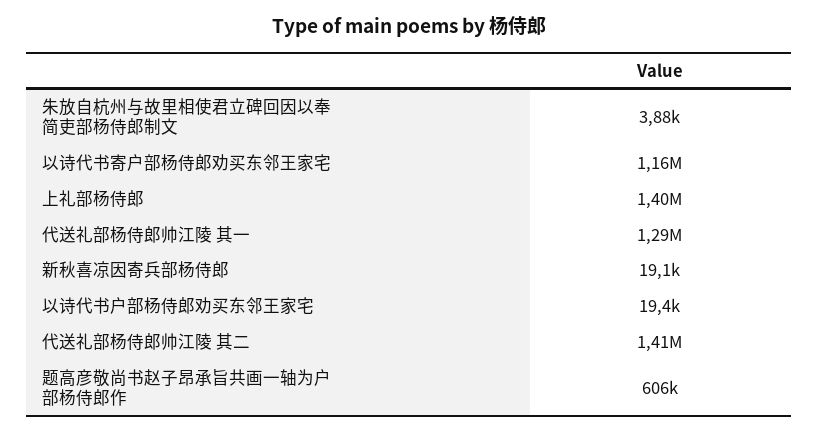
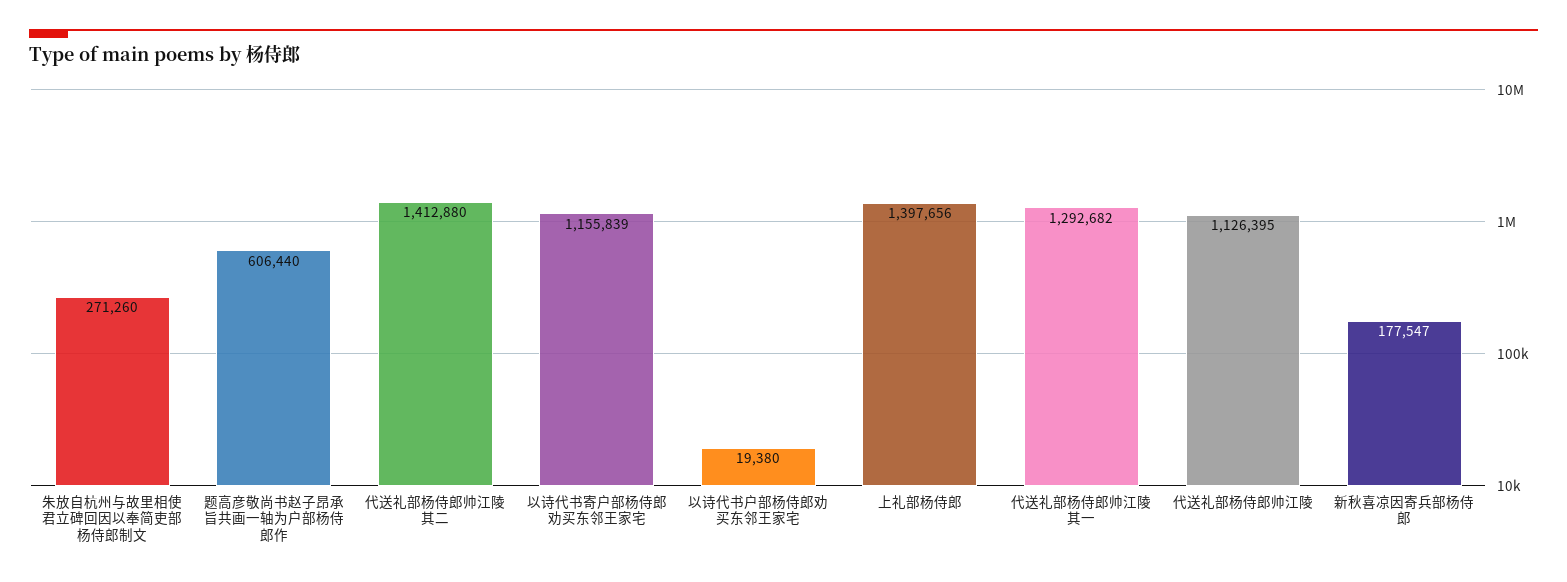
  {
-   "朱放自杭州与故里相使君立碑回因以奉简吏部杨侍郎制文": 3880,
+   "朱放自杭州与故里相使君立碑回因以奉简吏部杨侍郎制文": 271260,
    "以诗代书寄户部杨侍郎劝买东邻王家宅": 1155839,
    "上礼部杨侍郎": 1397656,
    "代送礼部杨侍郎帅江陵 其一": 1292682,
-   "新秋喜凉因寄兵部杨侍郎": 19100,
+   "新秋喜凉因寄兵部杨侍郎": 177547,
    "以诗代书户部杨侍郎劝买东邻王家宅": 19380,
    "代送礼部杨侍郎帅江陵 其二": 1412880,
-   "题高彦敬尚书赵子昂承旨共画一轴为户部杨侍郎作": 606440
+   "题高彦敬尚书赵子昂承旨共画一轴为户部杨侍郎作": 606440,
+   "代送礼部杨侍郎帅江陵": 1126395
  }

